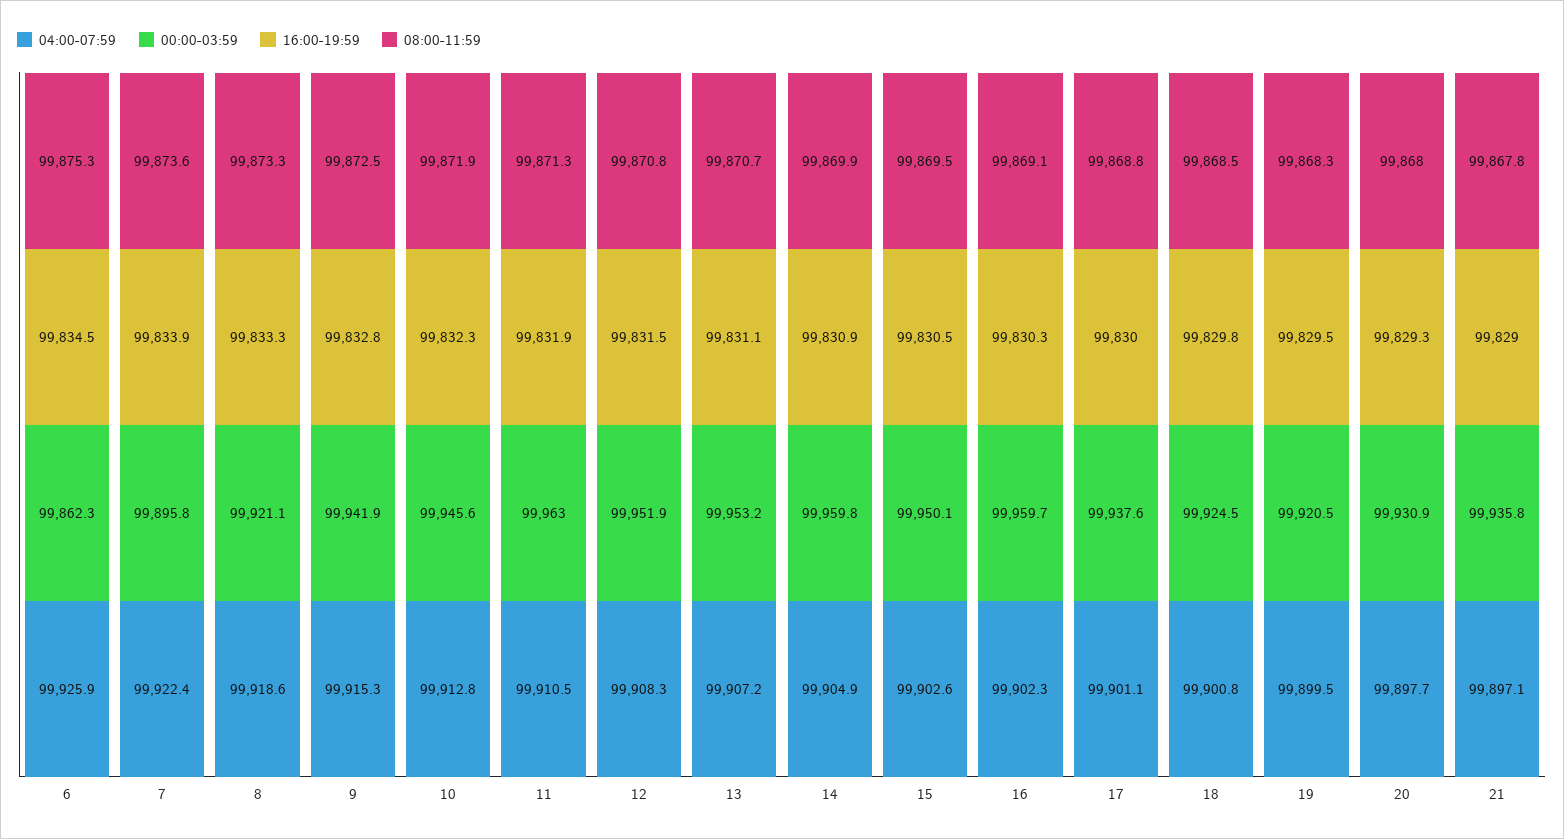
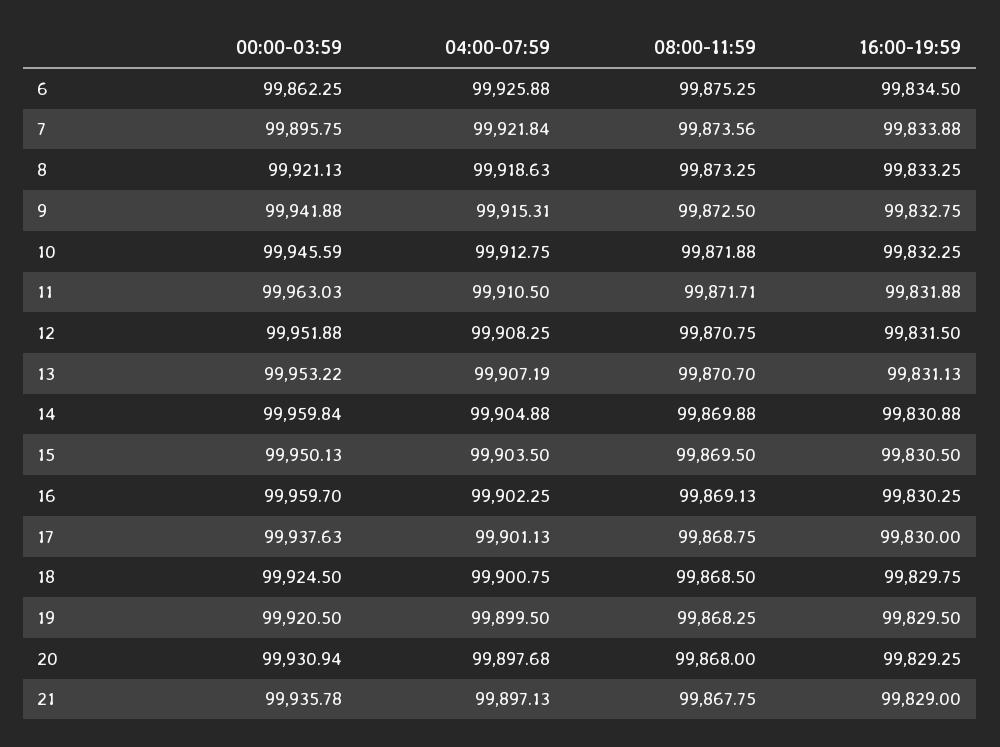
  {
    "04:00-07:59": {
      "6": 99925.88,
-     "7": 99922.4,
+     "7": 99921.84,
      "8": 99918.63,
      "9": 99915.31,
      "10": 99912.75,
      "11": 99910.5,
      "12": 99908.25,
      "13": 99907.19,
      "14": 99904.88,
-     "15": 99902.6,
+     "15": 99903.5,
      "16": 99902.25,
      "17": 99901.13,
      "18": 99900.75,
      "19": 99899.5,
      "20": 99897.68,
      "21": 99897.13
    },
    "00:00-03:59": {
      "6": 99862.25,
      "7": 99895.75,
      "8": 99921.13,
      "9": 99941.88,
      "10": 99945.59,
      "11": 99963.03,
      "12": 99951.88,
      "13": 99953.22,
      "14": 99959.84,
      "15": 99950.13,
      "16": 99959.7,
      "17": 99937.63,
      "18": 99924.5,
      "19": 99920.5,
      "20": 99930.94,
      "21": 99935.78
    },
    "16:00-19:59": {
      "6": 99834.5,
      "7": 99833.88,
      "8": 99833.25,
      "9": 99832.75,
      "10": 99832.25,
      "11": 99831.88,
      "12": 99831.5,
      "13": 99831.13,
      "14": 99830.88,
      "15": 99830.5,
      "16": 99830.25,
      "17": 99830,
      "18": 99829.75,
      "19": 99829.5,
      "20": 99829.25,
      "21": 99829
    },
    "08:00-11:59": {
      "6": 99875.25,
      "7": 99873.56,
      "8": 99873.25,
      "9": 99872.5,
      "10": 99871.88,
-     "11": 99871.3,
+     "11": 99871.71,
      "12": 99870.75,
      "13": 99870.7,
      "14": 99869.88,
      "15": 99869.5,
      "16": 99869.13,
      "17": 99868.75,
      "18": 99868.5,
      "19": 99868.25,
      "20": 99868,
      "21": 99867.75
    }
  }

